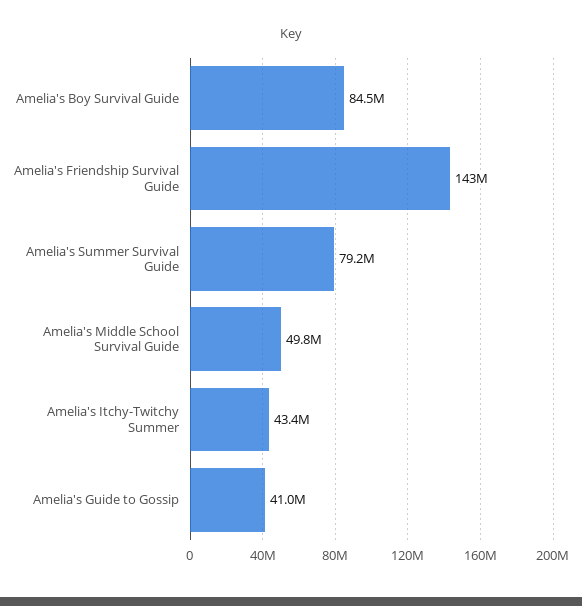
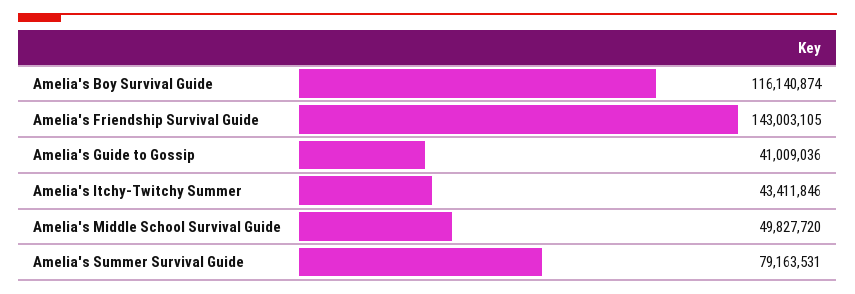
  {
-   "Amelia's Boy Survival Guide": 84500000,
+   "Amelia's Boy Survival Guide": 116140874,
    "Amelia's Friendship Survival Guide": 143003105,
    "Amelia's Summer Survival Guide": 79163531,
    "Amelia's Middle School Survival Guide": 49827720,
    "Amelia's Itchy-Twitchy Summer": 43411846,
    "Amelia's Guide to Gossip": 41009036
  }

